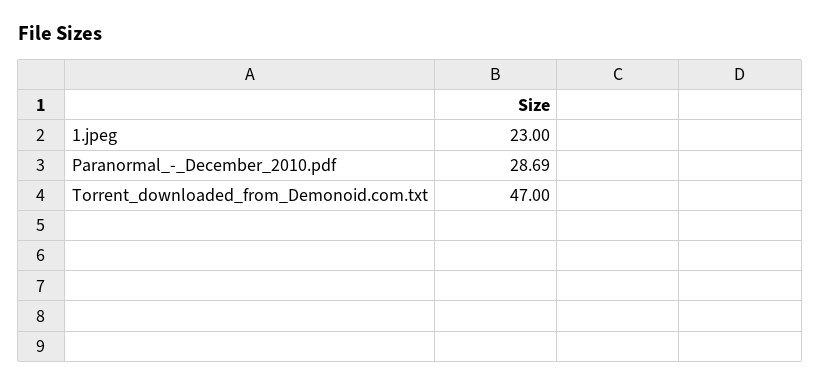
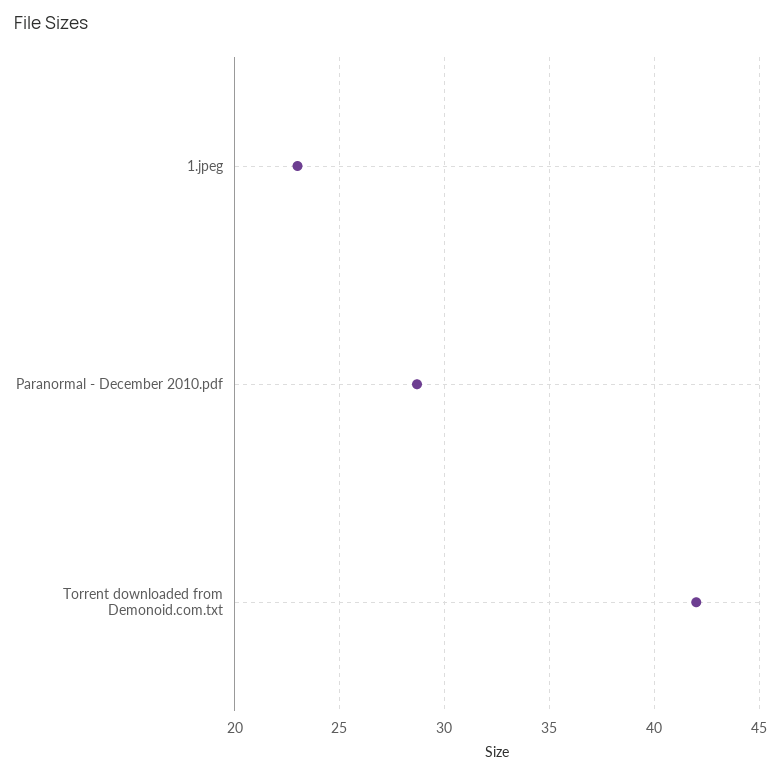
  {
    "1.jpeg": 23,
    "Paranormal_-_December_2010.pdf": 28.69,
-   "Torrent_downloaded_from_Demonoid.com.txt": 47
+   "Torrent_downloaded_from_Demonoid.com.txt": 42
  }

